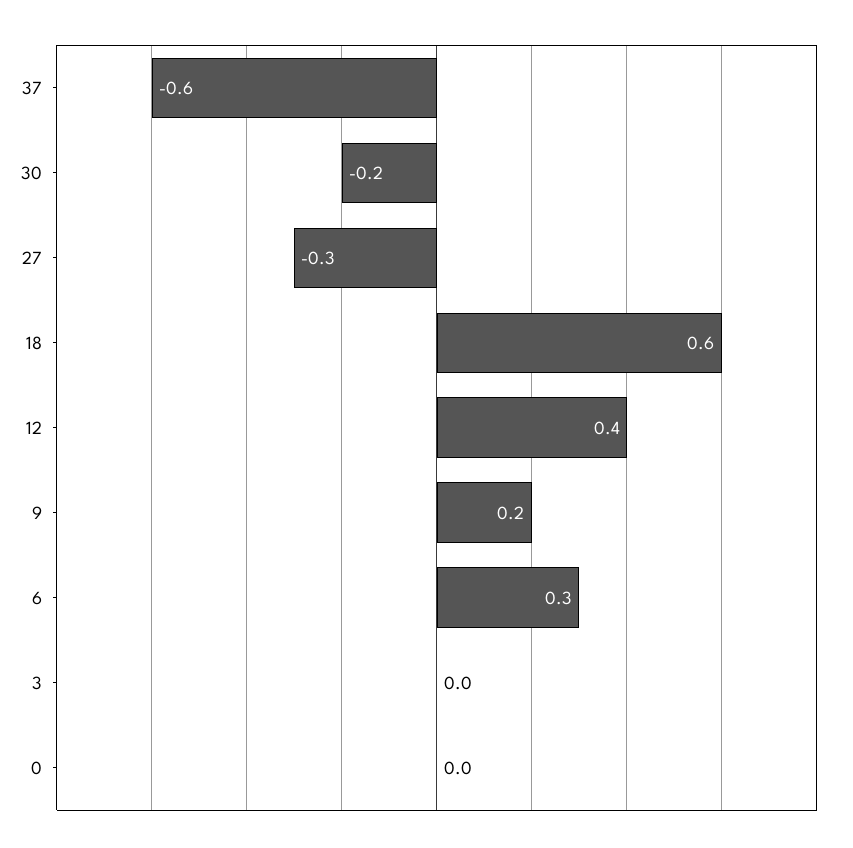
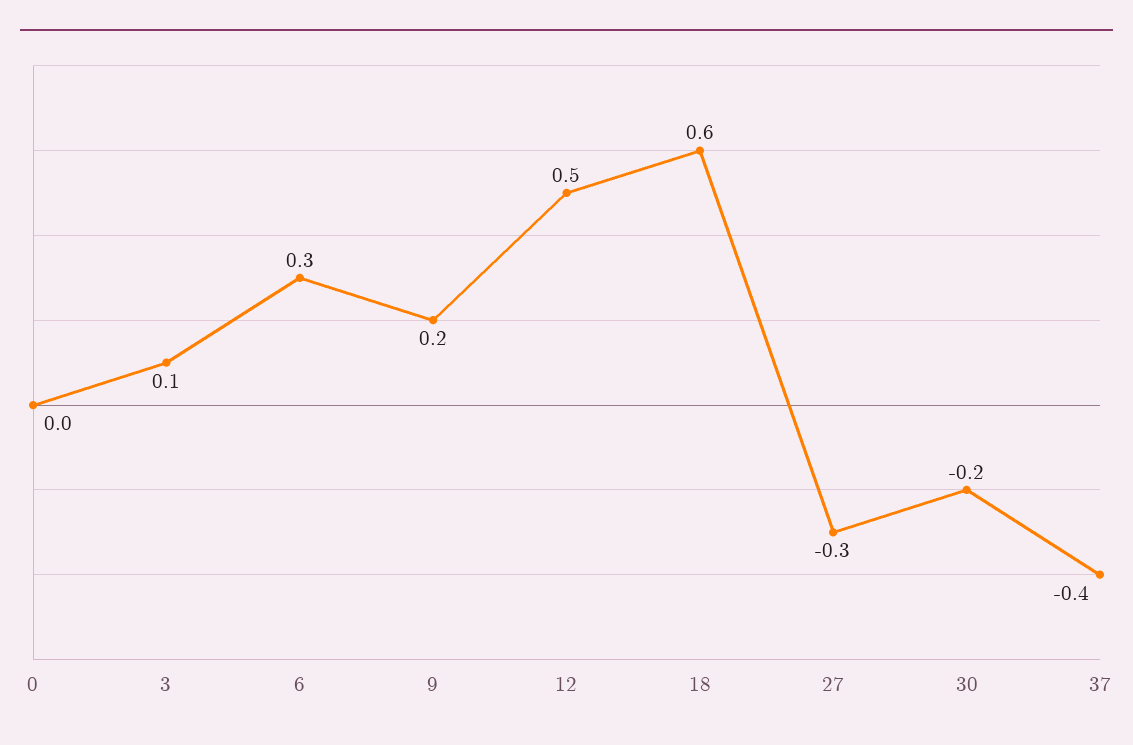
  {
-   "37": -0.6,
+   "37": -0.4,
    "30": -0.2,
    "27": -0.3,
    "18": 0.6,
-   "12": 0.4,
+   "12": 0.5,
    "9": 0.2,
    "6": 0.3,
-   "3": 0,
+   "3": 0.1,
    "0": 0
  }

